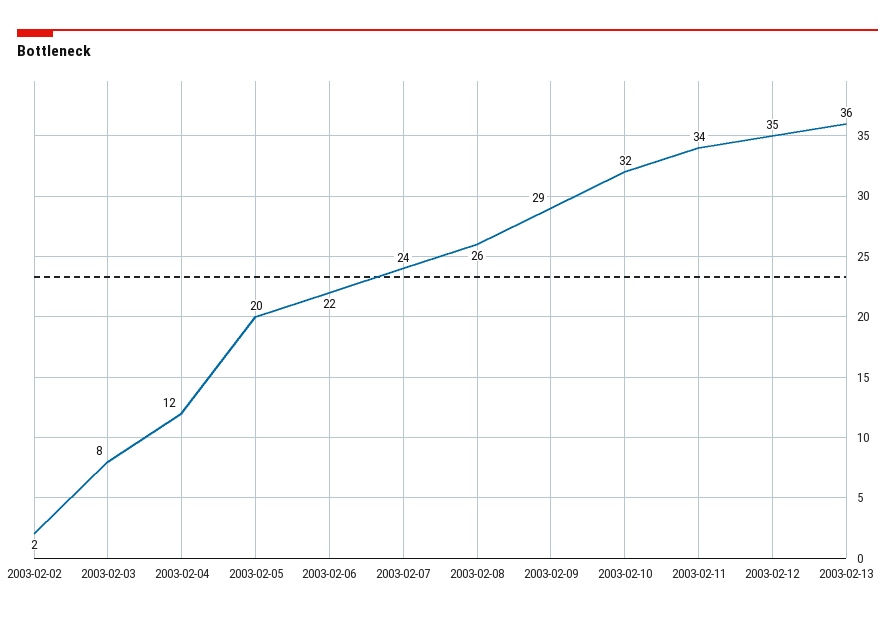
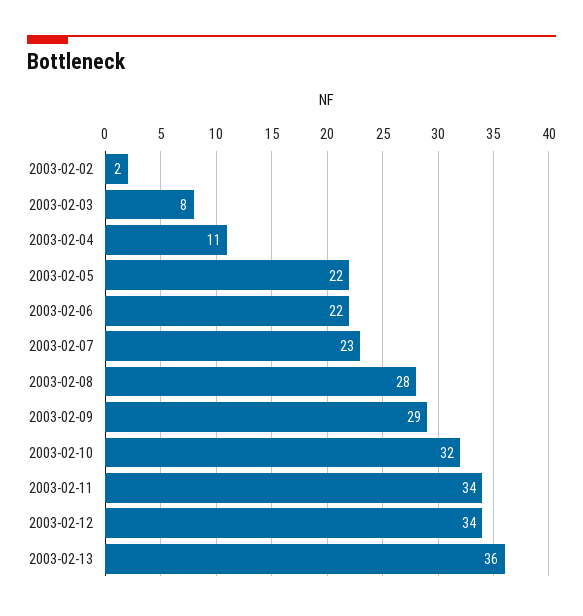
  {
    "2003-02-02": 2,
    "2003-02-03": 8,
-   "2003-02-04": 12,
+   "2003-02-04": 11,
-   "2003-02-05": 20,
+   "2003-02-05": 22,
    "2003-02-06": 22,
-   "2003-02-07": 24,
+   "2003-02-07": 23,
-   "2003-02-08": 26,
+   "2003-02-08": 28,
    "2003-02-09": 29,
    "2003-02-10": 32,
    "2003-02-11": 34,
-   "2003-02-12": 35,
+   "2003-02-12": 34,
    "2003-02-13": 36
  }

